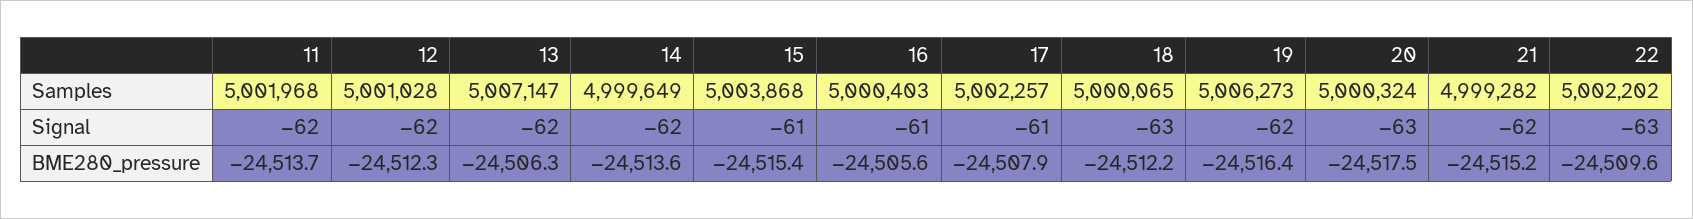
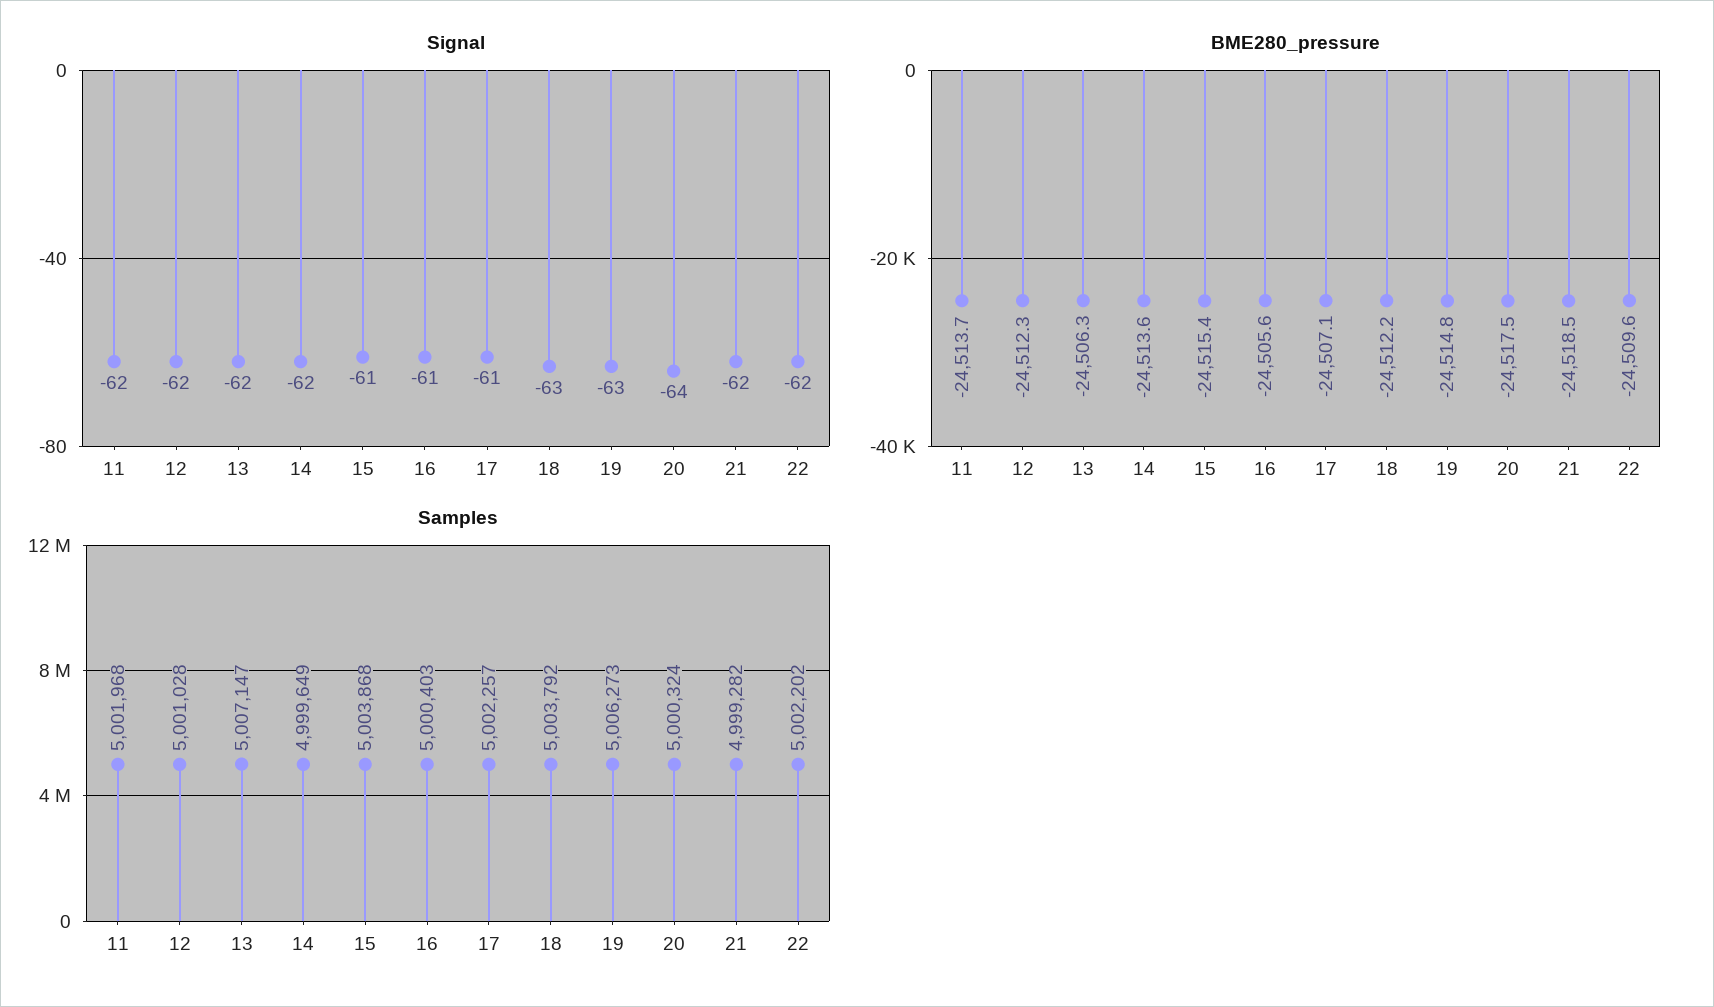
  {
    "Samples": {
      "11": 5001968,
      "12": 5001028,
      "13": 5007147,
      "14": 4999649,
      "15": 5003868,
      "16": 5000403,
      "17": 5002257,
-     "18": 5000065,
+     "18": 5003792,
      "19": 5006273,
      "20": 5000324,
      "21": 4999282,
      "22": 5002202
    },
    "Signal": {
      "11": -62,
      "12": -62,
      "13": -62,
      "14": -62,
      "15": -61,
      "16": -61,
      "17": -61,
      "18": -63,
-     "19": -62,
+     "19": -63,
-     "20": -63,
+     "20": -64,
      "21": -62,
-     "22": -63
+     "22": -62
    },
    "BME280_pressure": {
      "11": -24513.7,
      "12": -24512.3,
      "13": -24506.3,
      "14": -24513.6,
      "15": -24515.4,
      "16": -24505.6,
-     "17": -24507.9,
+     "17": -24507.1,
      "18": -24512.2,
-     "19": -24516.4,
+     "19": -24514.8,
      "20": -24517.5,
-     "21": -24515.2,
+     "21": -24518.5,
      "22": -24509.6
    }
  }

